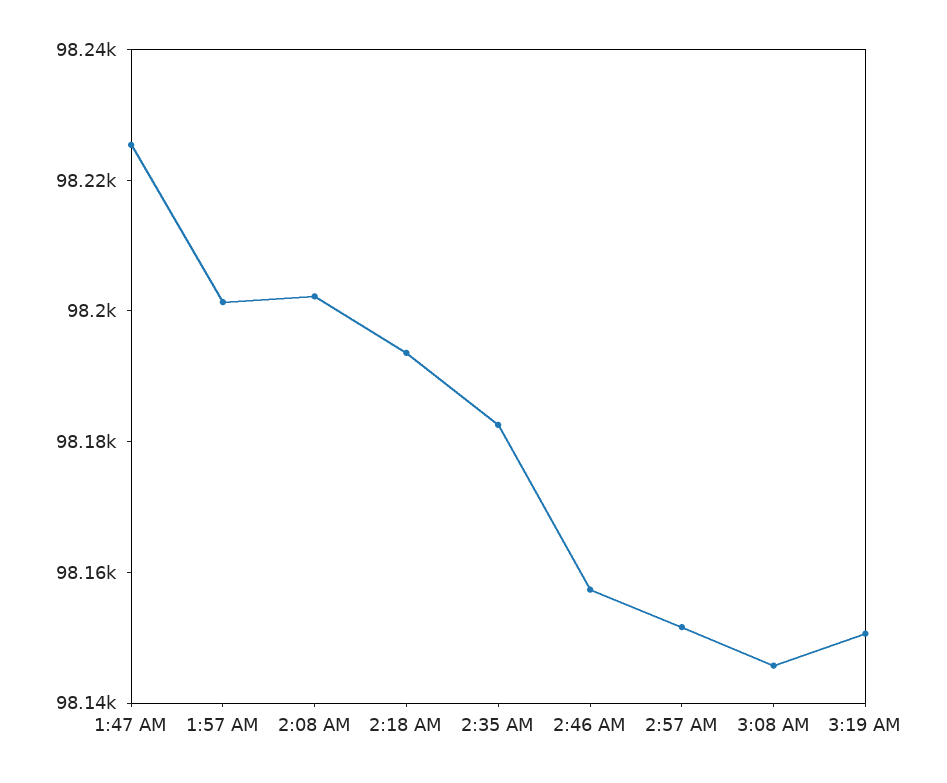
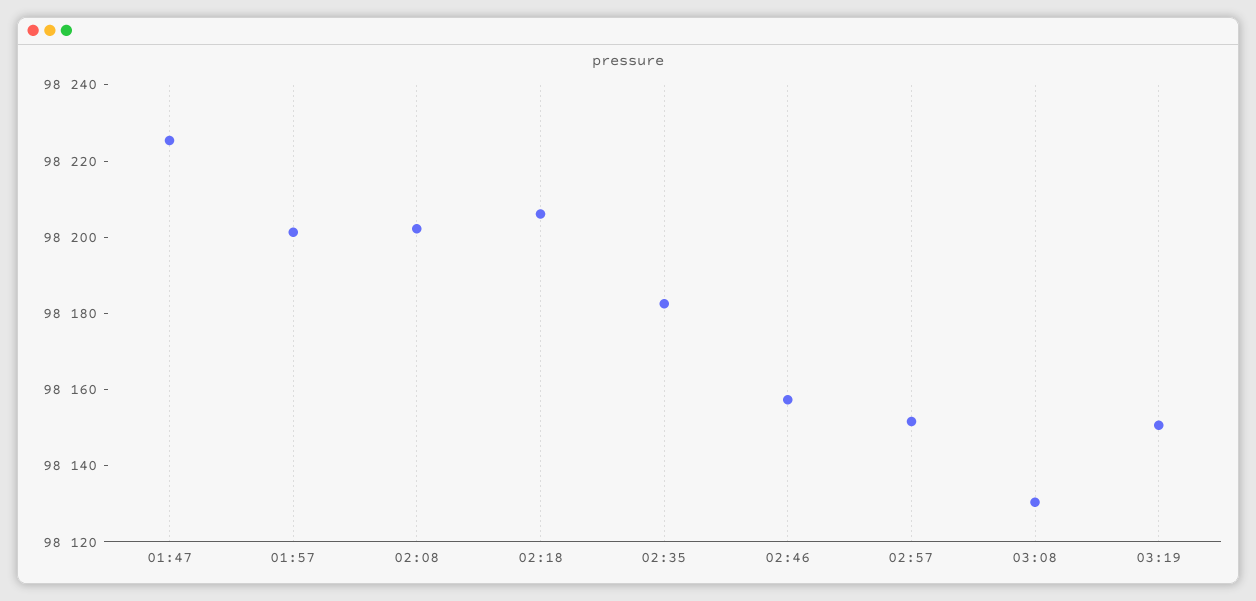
  {
    "1:47 AM": 98225,
    "1:57 AM": 98200,
    "2:08 AM": 98200,
-   "2:18 AM": 98195,
+   "2:18 AM": 98205,
    "2:35 AM": 98185,
    "2:46 AM": 98155,
    "2:57 AM": 98150,
-   "3:08 AM": 98145,
+   "3:08 AM": 98130,
    "3:19 AM": 98150
  }

